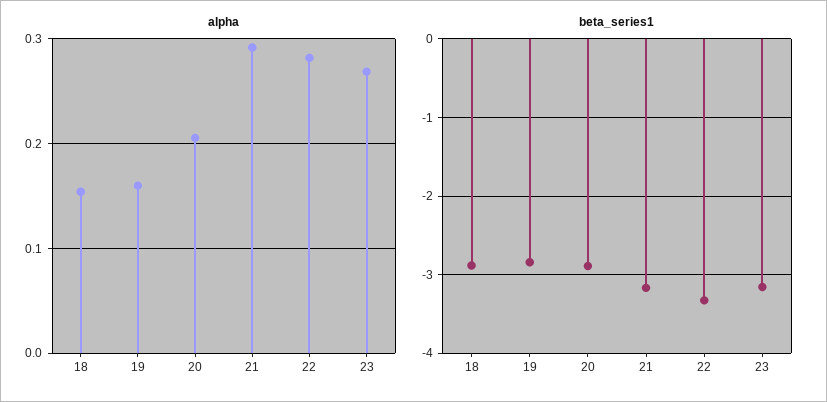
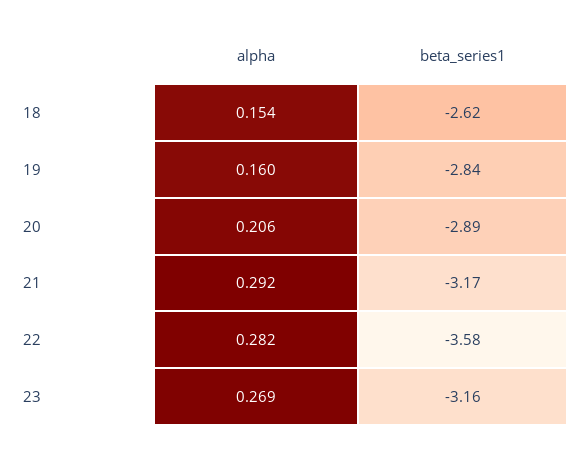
  {
    "alpha": {
      "18": 0.154,
      "19": 0.16,
      "20": 0.206,
      "21": 0.292,
      "22": 0.282,
      "23": 0.269
    },
    "beta_series1": {
-     "18": -2.9,
+     "18": -2.62,
      "19": -2.84,
      "20": -2.89,
      "21": -3.17,
-     "22": -3.3,
+     "22": -3.58,
      "23": -3.16
    }
  }

